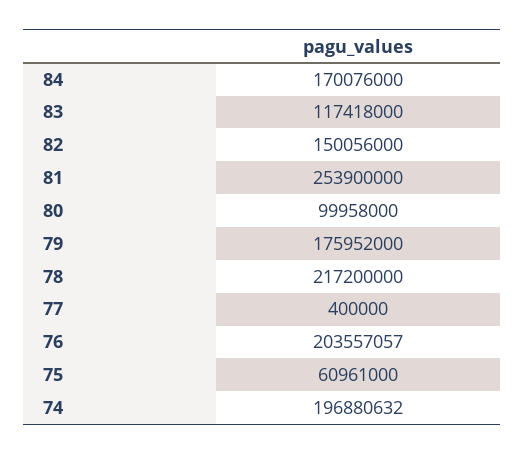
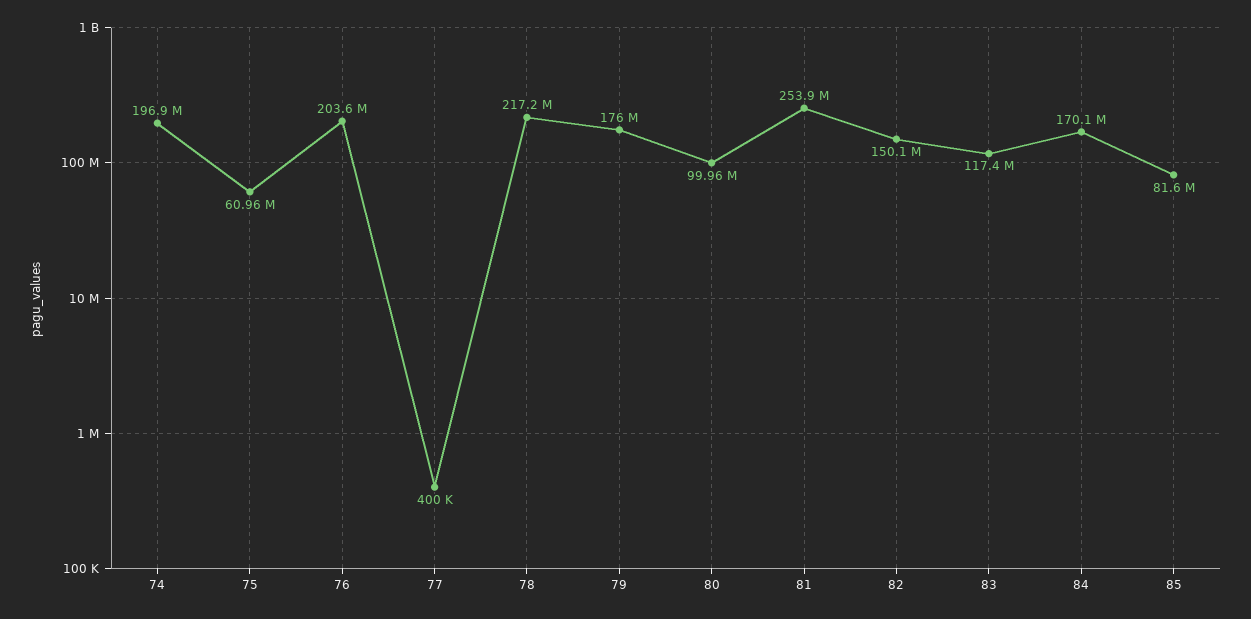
  {
    "84": 170076000,
    "83": 117418000,
    "82": 150056000,
    "81": 253900000,
    "80": 99958000,
    "79": 175952000,
    "78": 217200000,
    "77": 400000,
    "76": 203557057,
    "75": 60961000,
-   "74": 196880632
+   "74": 196880632,
+   "85": 81600000
  }

